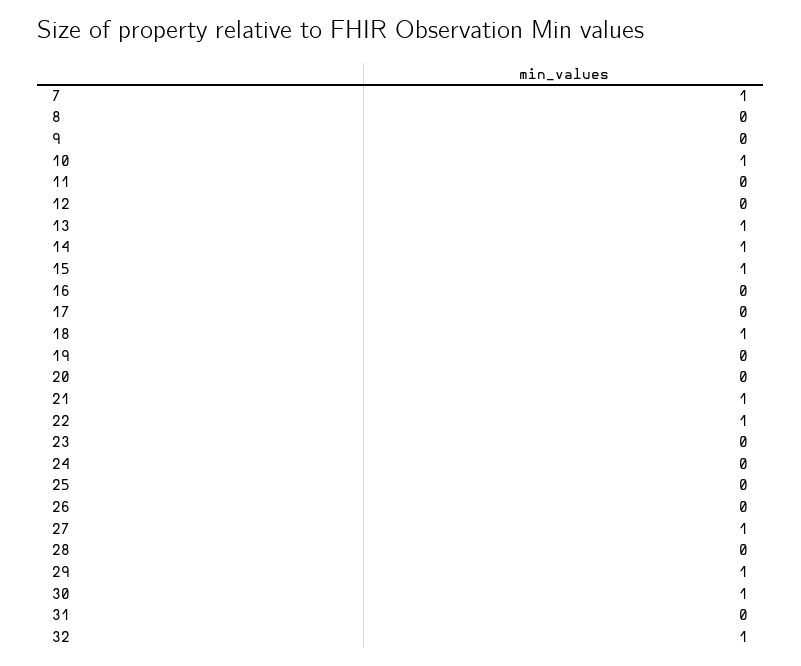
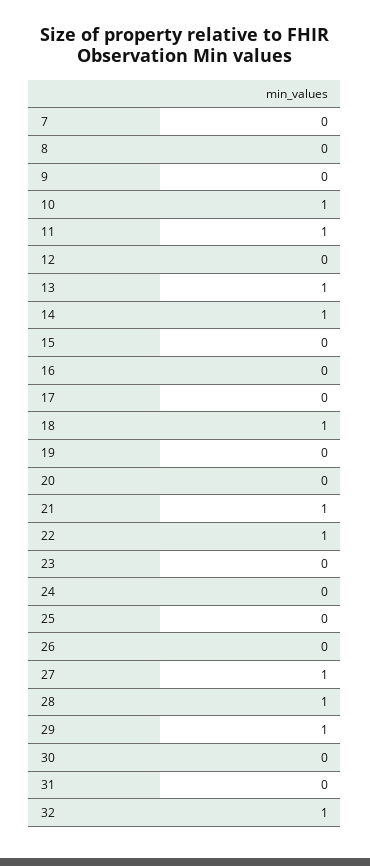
  {
-   "7": 1,
+   "7": 0,
    "8": 0,
    "9": 0,
    "10": 1,
-   "11": 0,
+   "11": 1,
    "12": 0,
    "13": 1,
    "14": 1,
-   "15": 1,
+   "15": 0,
    "16": 0,
    "17": 0,
    "18": 1,
    "19": 0,
    "20": 0,
    "21": 1,
    "22": 1,
    "23": 0,
    "24": 0,
    "25": 0,
    "26": 0,
    "27": 1,
-   "28": 0,
+   "28": 1,
    "29": 1,
-   "30": 1,
+   "30": 0,
    "31": 0,
    "32": 1
  }

